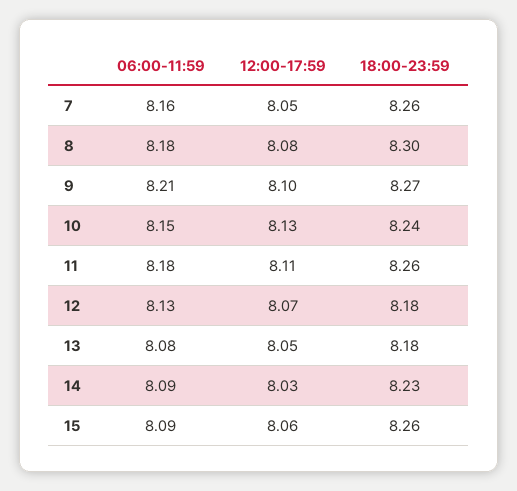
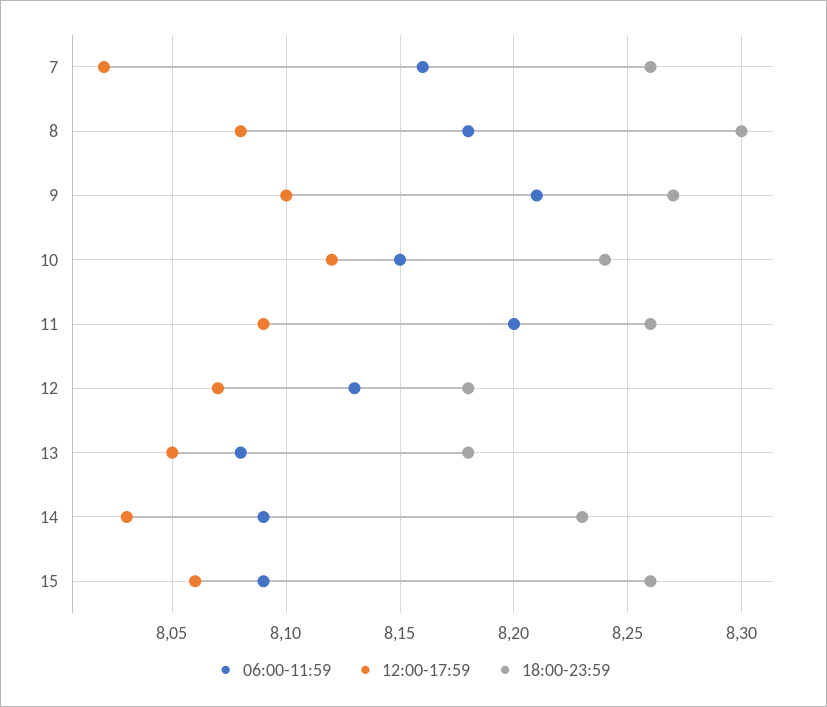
  {
    "06:00-11:59": {
      "7": 8.16,
      "8": 8.18,
      "9": 8.21,
      "10": 8.15,
-     "11": 8.18,
+     "11": 8.2,
      "12": 8.13,
      "13": 8.08,
      "14": 8.09,
      "15": 8.09
    },
    "12:00-17:59": {
-     "7": 8.05,
+     "7": 8.02,
      "8": 8.08,
      "9": 8.1,
-     "10": 8.13,
+     "10": 8.12,
-     "11": 8.11,
+     "11": 8.09,
      "12": 8.07,
      "13": 8.05,
      "14": 8.03,
      "15": 8.06
    },
    "18:00-23:59": {
      "7": 8.26,
      "8": 8.3,
      "9": 8.27,
      "10": 8.24,
      "11": 8.26,
      "12": 8.18,
      "13": 8.18,
      "14": 8.23,
      "15": 8.26
    }
  }

